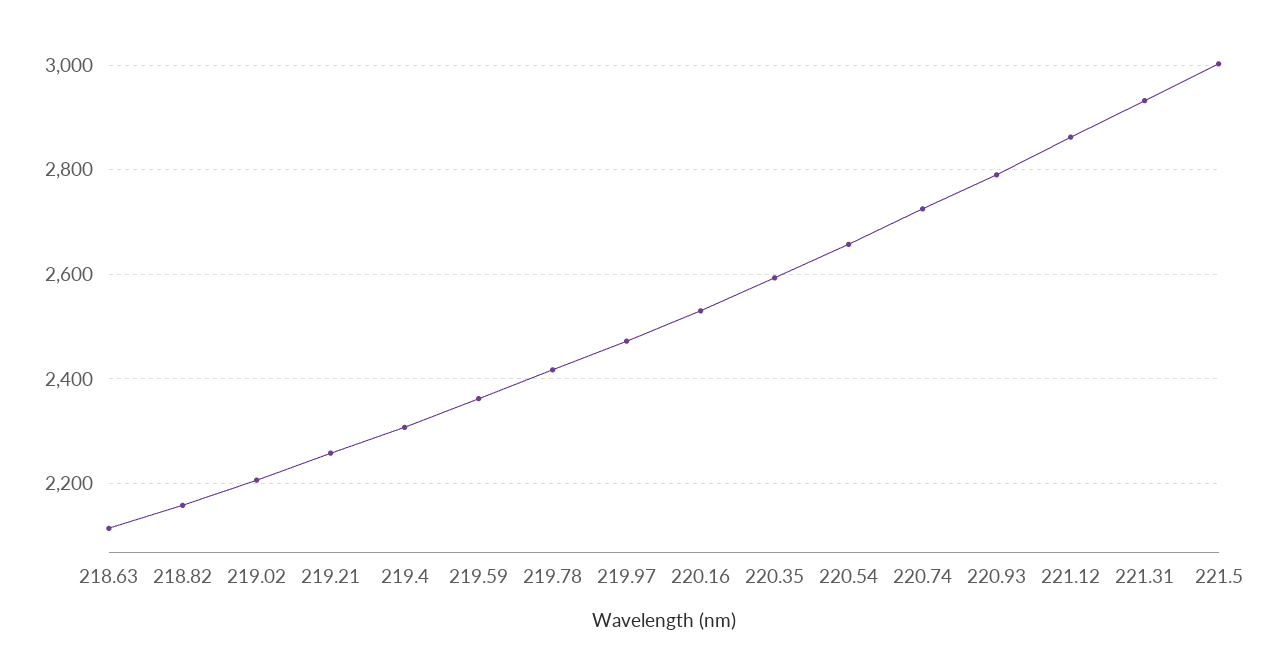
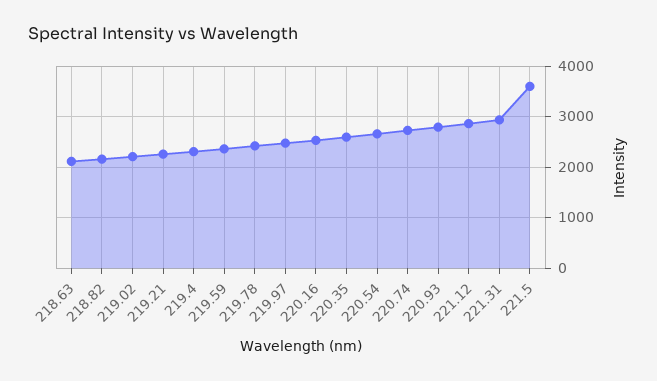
  {
    "218.63": 2120,
    "218.82": 2160,
    "219.02": 2200,
    "219.21": 2260,
    "219.4": 2300,
    "219.59": 2360,
    "219.78": 2420,
    "219.97": 2480,
    "220.16": 2540,
    "220.35": 2600,
    "220.54": 2660,
    "220.74": 2720,
    "220.93": 2800,
    "221.12": 2860,
    "221.31": 2940,
-   "221.5": 3000
+   "221.5": 3600
  }

